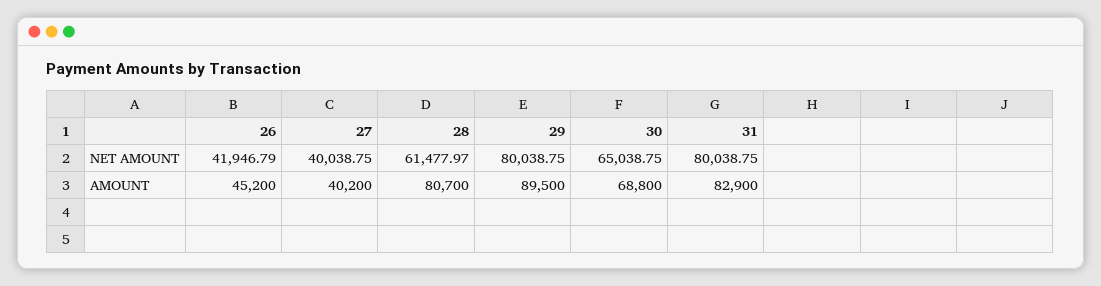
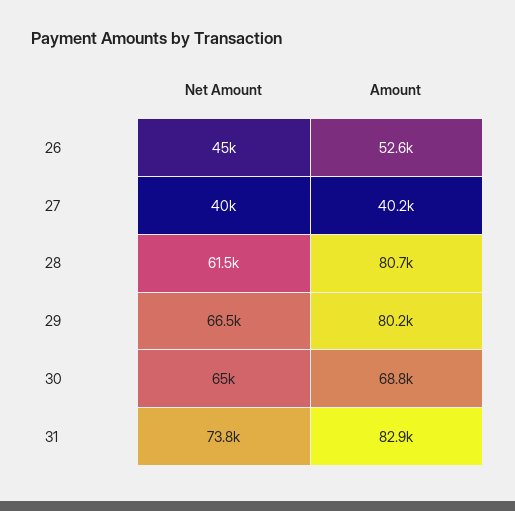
  {
    "26": {
-     "NET AMOUNT": 41946.79,
+     "NET AMOUNT": 45000,
-     "AMOUNT": 45200
+     "AMOUNT": 52600
    },
    "27": {
      "NET AMOUNT": 40038.75,
      "AMOUNT": 40200
    },
    "28": {
      "NET AMOUNT": 61477.97,
      "AMOUNT": 80700
    },
    "29": {
-     "NET AMOUNT": 80038.75,
+     "NET AMOUNT": 66500,
-     "AMOUNT": 89500
+     "AMOUNT": 80200
    },
    "30": {
      "NET AMOUNT": 65038.75,
      "AMOUNT": 68800
    },
    "31": {
-     "NET AMOUNT": 80038.75,
+     "NET AMOUNT": 73800,
      "AMOUNT": 82900
    }
  }

